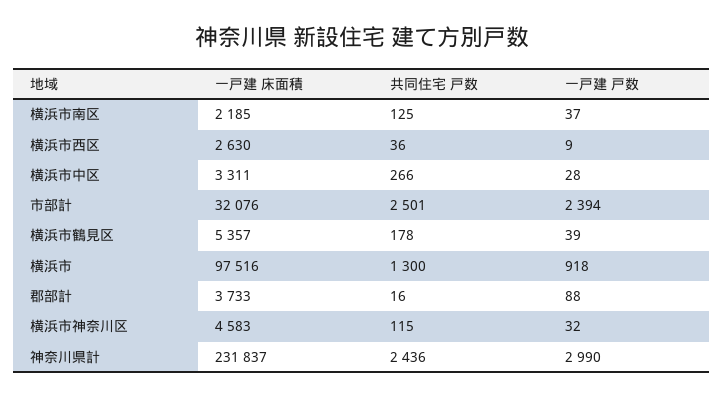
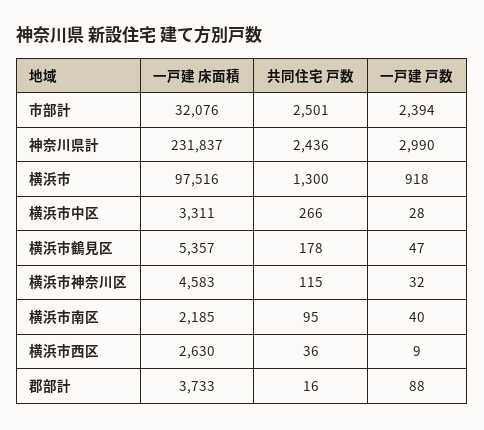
  {
    "一戸建 床面積": {
      "横浜市南区": 2185,
      "横浜市西区": 2630,
      "横浜市中区": 3311,
      "市部計": 32076,
      "横浜市鶴見区": 5357,
      "横浜市": 97516,
      "郡部計": 3733,
      "横浜市神奈川区": 4583,
      "神奈川県計": 231837
    },
    "共同住宅 戸数": {
-     "横浜市南区": 125,
+     "横浜市南区": 95,
      "横浜市西区": 36,
      "横浜市中区": 266,
      "市部計": 2501,
      "横浜市鶴見区": 178,
      "横浜市": 1300,
      "郡部計": 16,
      "横浜市神奈川区": 115,
      "神奈川県計": 2436
    },
    "一戸建 戸数": {
-     "横浜市南区": 37,
+     "横浜市南区": 40,
      "横浜市西区": 9,
      "横浜市中区": 28,
      "市部計": 2394,
-     "横浜市鶴見区": 39,
+     "横浜市鶴見区": 47,
      "横浜市": 918,
      "郡部計": 88,
      "横浜市神奈川区": 32,
      "神奈川県計": 2990
    }
  }

